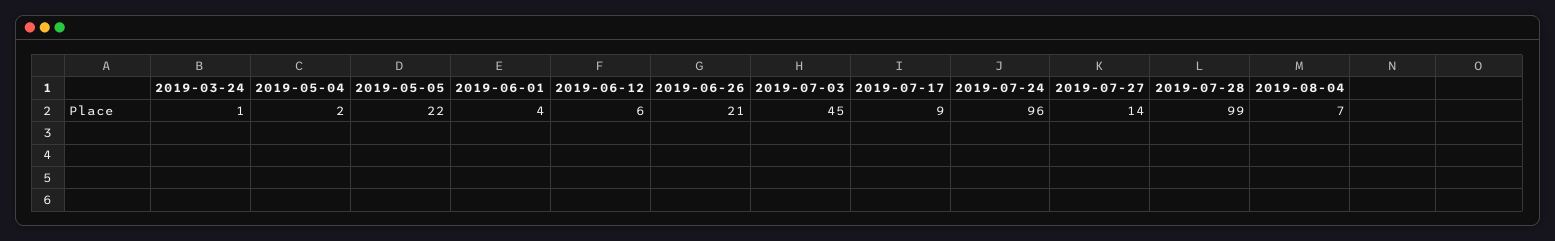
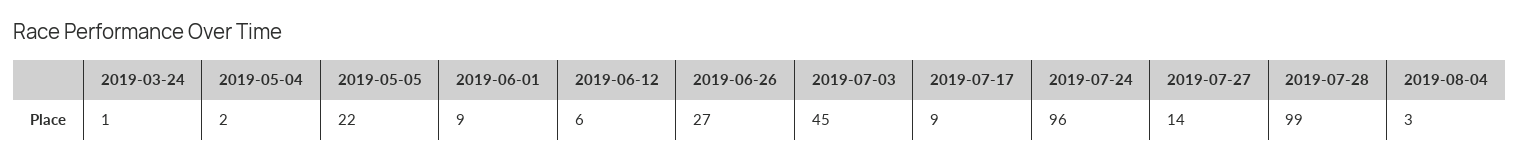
  {
    "2019-03-24": 1,
    "2019-05-04": 2,
    "2019-05-05": 22,
-   "2019-06-01": 4,
+   "2019-06-01": 9,
    "2019-06-12": 6,
-   "2019-06-26": 21,
+   "2019-06-26": 27,
    "2019-07-03": 45,
    "2019-07-17": 9,
    "2019-07-24": 96,
    "2019-07-27": 14,
    "2019-07-28": 99,
-   "2019-08-04": 7
+   "2019-08-04": 3
  }

